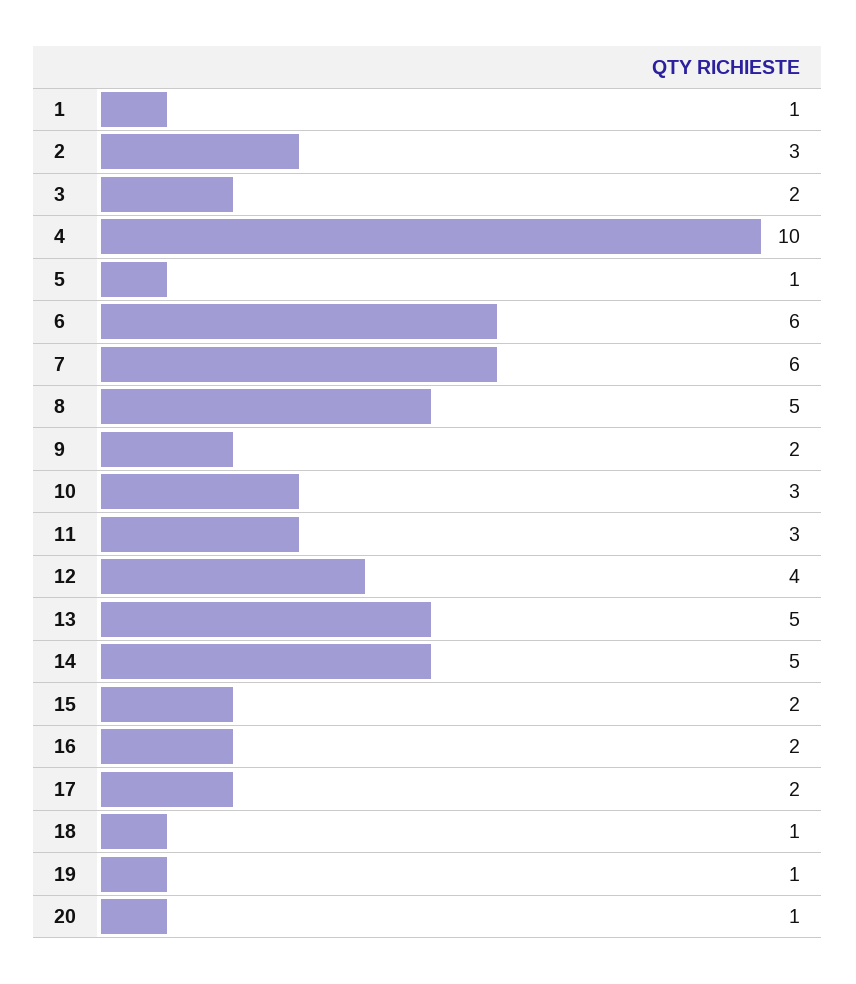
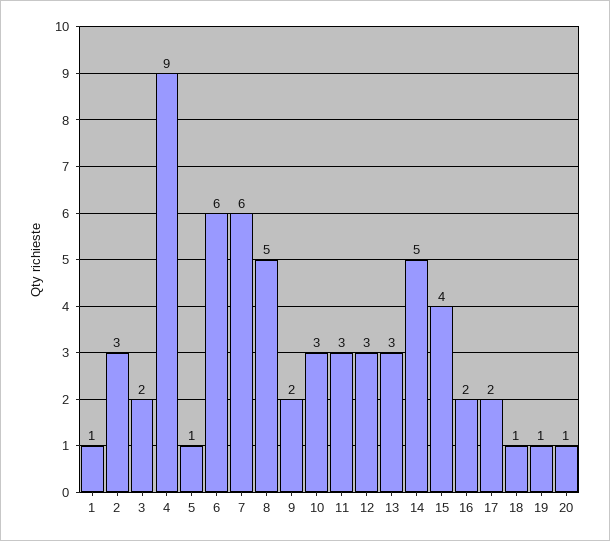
  {
    "1": 1,
    "2": 3,
    "3": 2,
-   "4": 10,
+   "4": 9,
    "5": 1,
    "6": 6,
    "7": 6,
    "8": 5,
    "9": 2,
    "10": 3,
    "11": 3,
-   "12": 4,
+   "12": 3,
-   "13": 5,
+   "13": 3,
    "14": 5,
-   "15": 2,
+   "15": 4,
    "16": 2,
    "17": 2,
    "18": 1,
    "19": 1,
    "20": 1
  }

